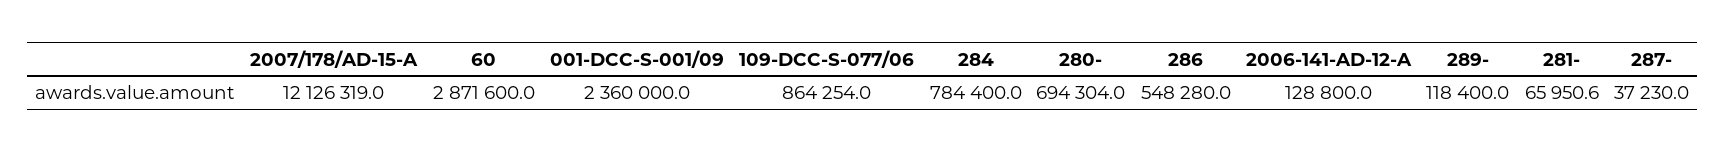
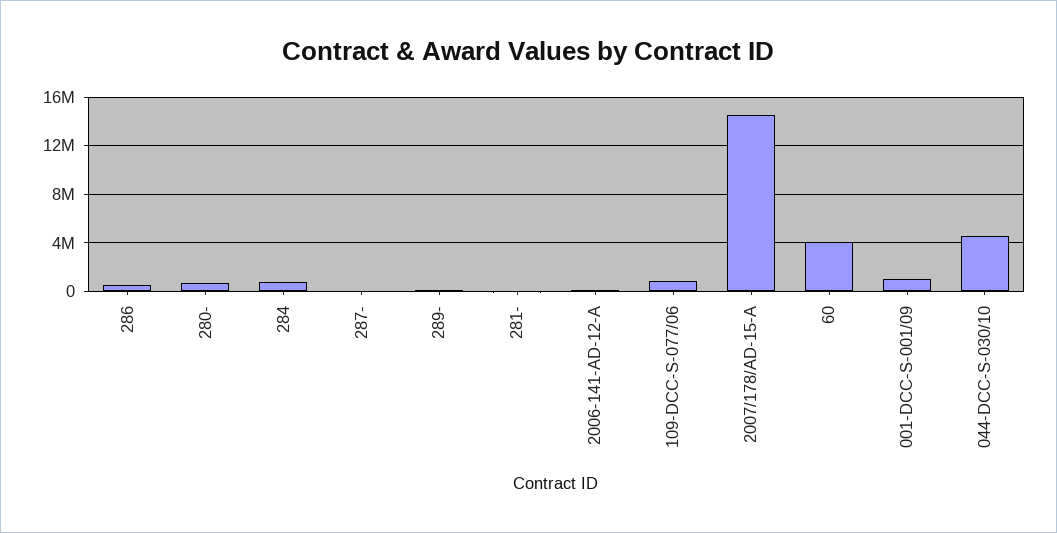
  {
-   "2007/178/AD-15-A": 12126319,
+   "2007/178/AD-15-A": 14500000,
-   "60": 2871600,
+   "60": 4000000,
-   "001-DCC-S-001/09": 2360000,
+   "001-DCC-S-001/09": 1000000,
    "109-DCC-S-077/06": 864254,
    "284": 784400,
    "280-": 694304,
    "286": 548280,
    "2006-141-AD-12-A": 128800,
    "289-": 118400,
    "281-": 65950.6,
-   "287-": 37230
+   "287-": 37230,
+   "044-DCC-S-030/10": 4500000
  }

